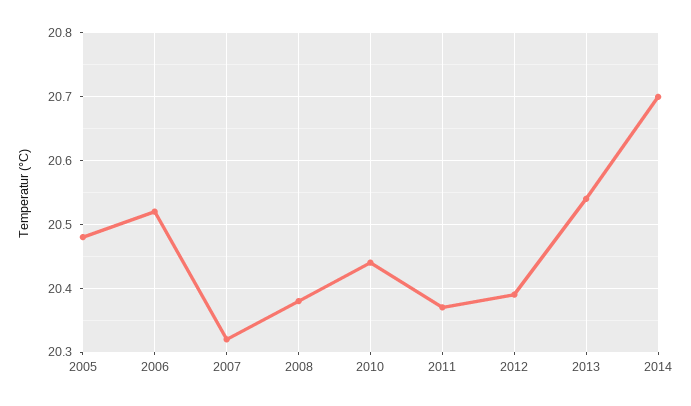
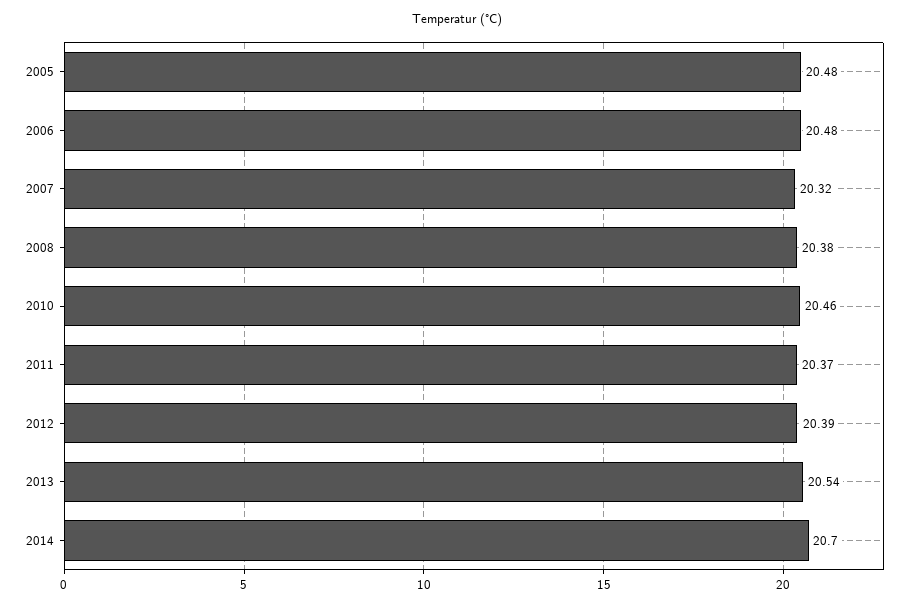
  {
    "2005": 20.48,
-   "2006": 20.52,
+   "2006": 20.48,
    "2007": 20.32,
    "2008": 20.38,
-   "2010": 20.44,
+   "2010": 20.46,
    "2011": 20.37,
    "2012": 20.39,
    "2013": 20.54,
    "2014": 20.7
  }

